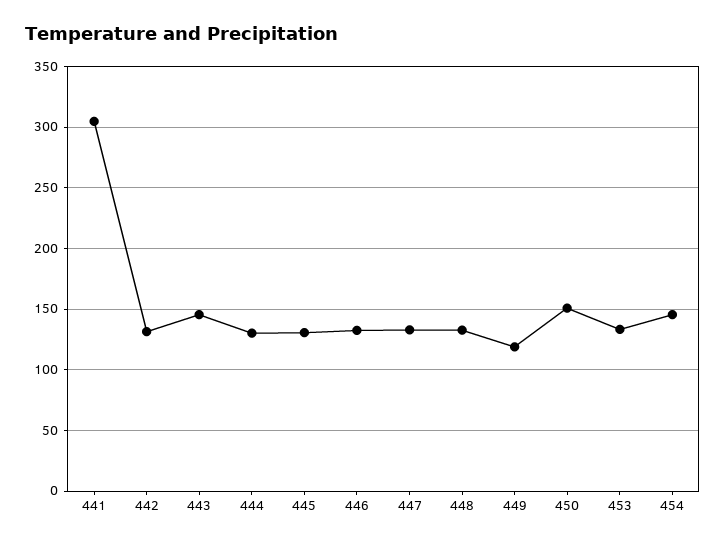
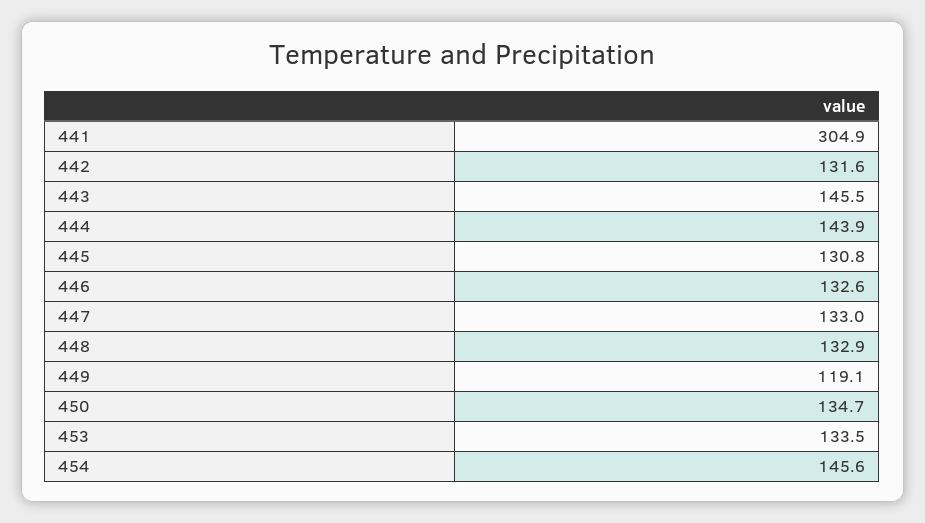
  {
    "441": 304.9,
    "442": 131.6,
    "443": 145.5,
-   "444": 130,
+   "444": 143.9,
    "445": 130.8,
    "446": 132.6,
    "447": 133,
    "448": 132.9,
    "449": 119.1,
-   "450": 150,
+   "450": 134.7,
    "453": 133.5,
    "454": 145.6
  }

